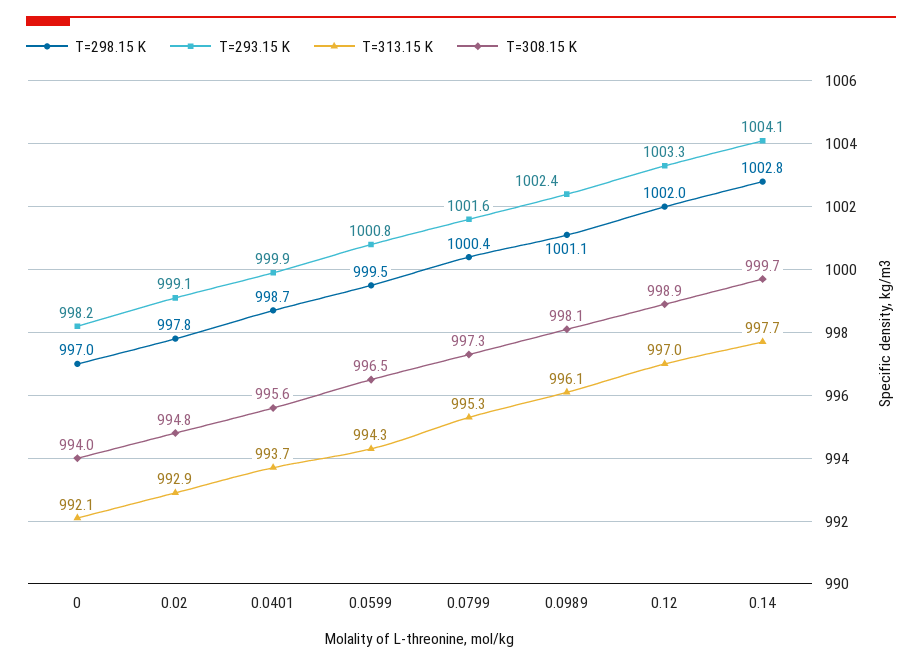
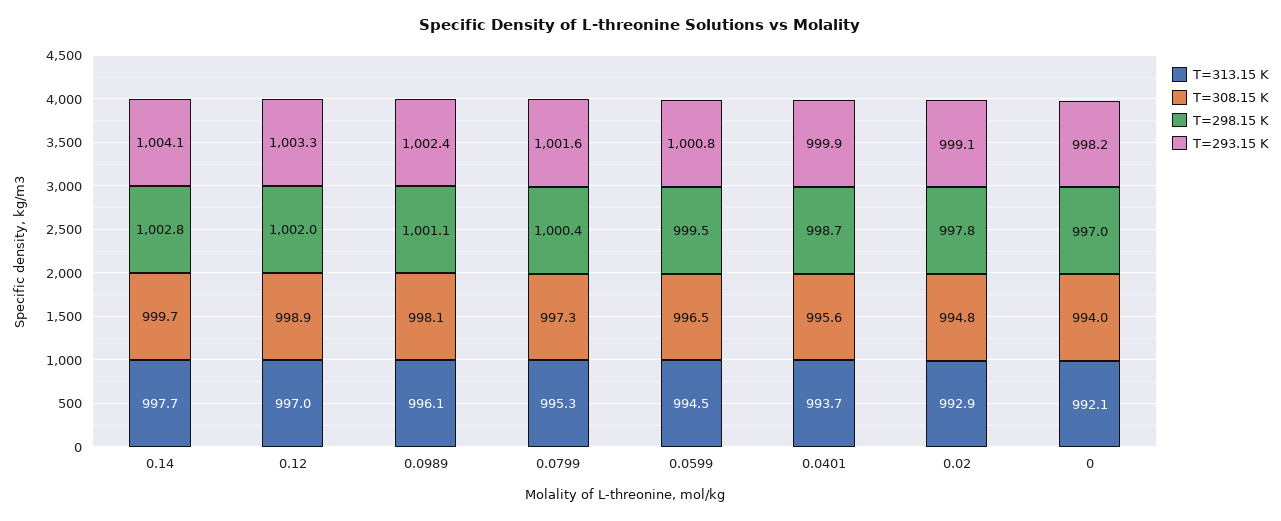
  {
    "T=298.15 K": {
      "0": 997,
      "0.02": 997.8,
      "0.0401": 998.7,
      "0.0599": 999.5,
      "0.0799": 1000.4,
      "0.0989": 1001.1,
      "0.12": 1002,
      "0.14": 1002.8
    },
    "T=293.15 K": {
      "0": 998.2,
      "0.02": 999.1,
      "0.0401": 999.9,
      "0.0599": 1000.8,
      "0.0799": 1001.6,
      "0.0989": 1002.4,
      "0.12": 1003.3,
      "0.14": 1004.1
    },
    "T=313.15 K": {
      "0": 992.1,
      "0.02": 992.9,
      "0.0401": 993.7,
-     "0.0599": 994.3,
+     "0.0599": 994.5,
      "0.0799": 995.3,
      "0.0989": 996.1,
      "0.12": 997,
      "0.14": 997.7
    },
    "T=308.15 K": {
      "0": 994,
      "0.02": 994.8,
      "0.0401": 995.6,
      "0.0599": 996.5,
      "0.0799": 997.3,
      "0.0989": 998.1,
      "0.12": 998.9,
      "0.14": 999.7
    }
  }

